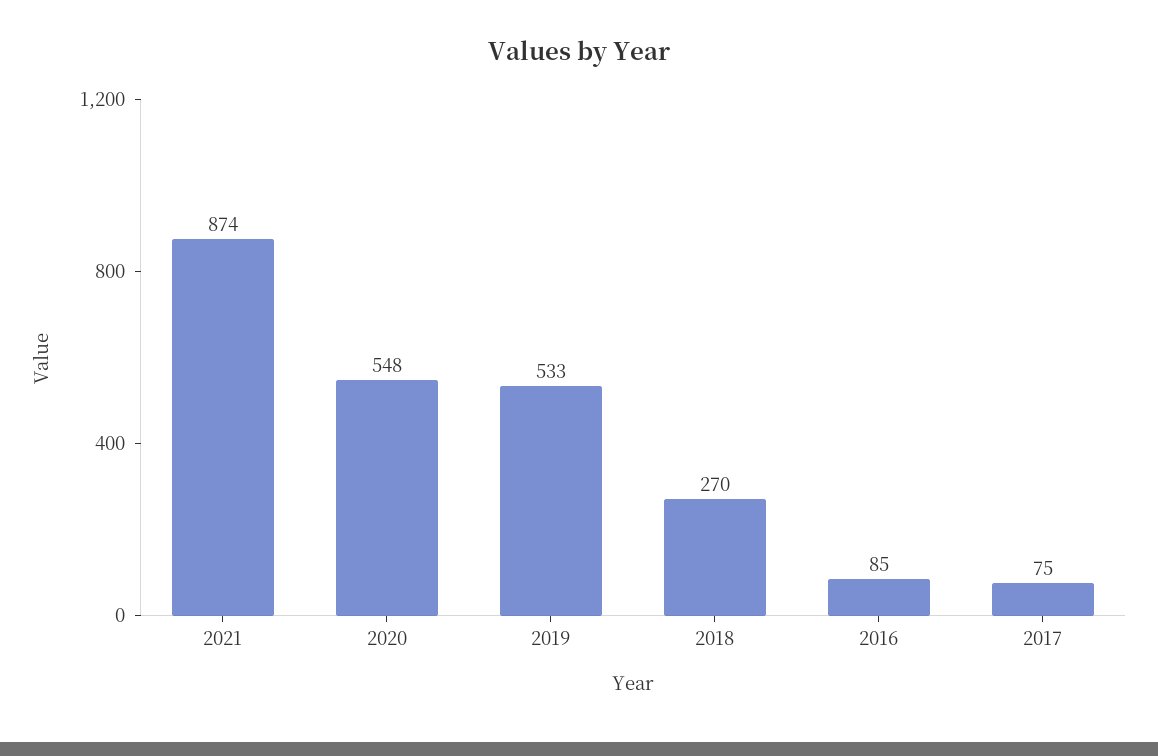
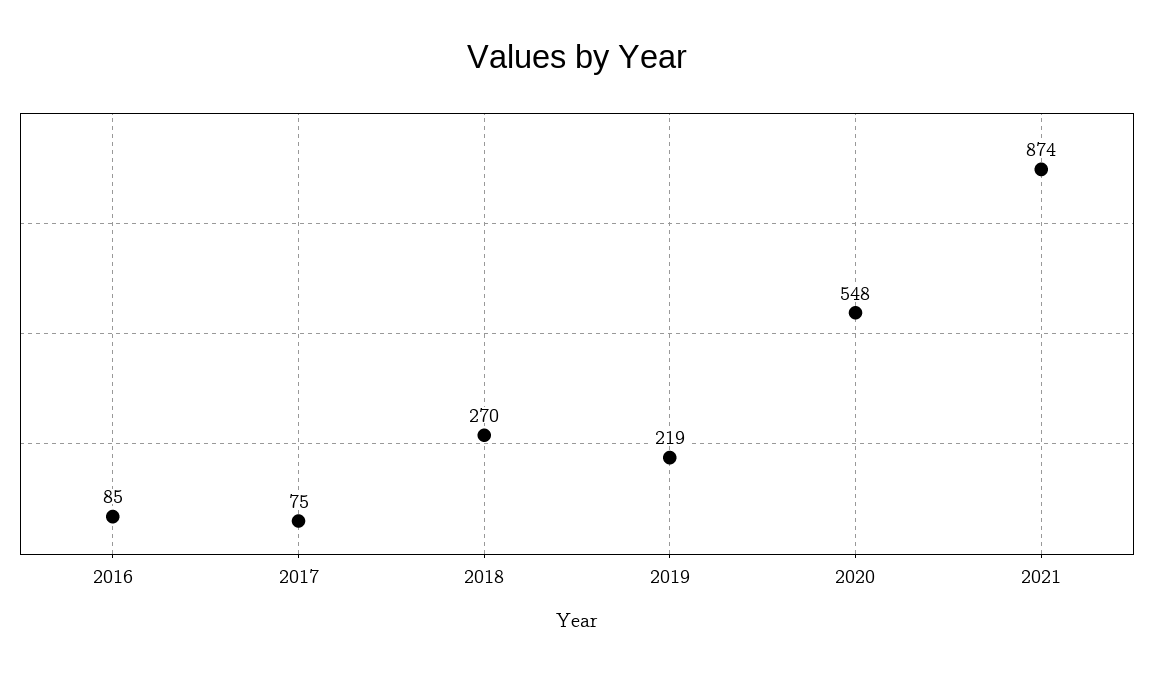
  {
    "2021": 874,
    "2020": 548,
-   "2019": 533,
+   "2019": 219,
    "2018": 270,
    "2016": 85,
    "2017": 75
  }

